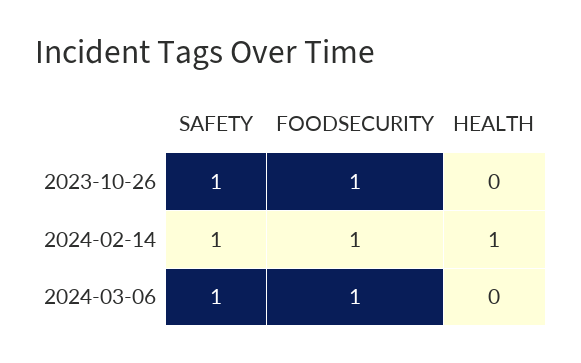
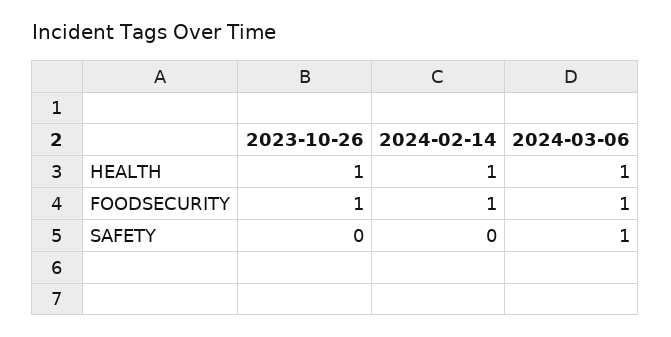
  {
    "SAFETY": {
-     "2023-10-26": 1,
+     "2023-10-26": 0,
-     "2024-02-14": 1,
+     "2024-02-14": 0,
      "2024-03-06": 1
    },
    "FOODSECURITY": {
      "2023-10-26": 1,
      "2024-02-14": 1,
      "2024-03-06": 1
    },
    "HEALTH": {
-     "2023-10-26": 0,
+     "2023-10-26": 1,
      "2024-02-14": 1,
-     "2024-03-06": 0
+     "2024-03-06": 1
    }
  }

